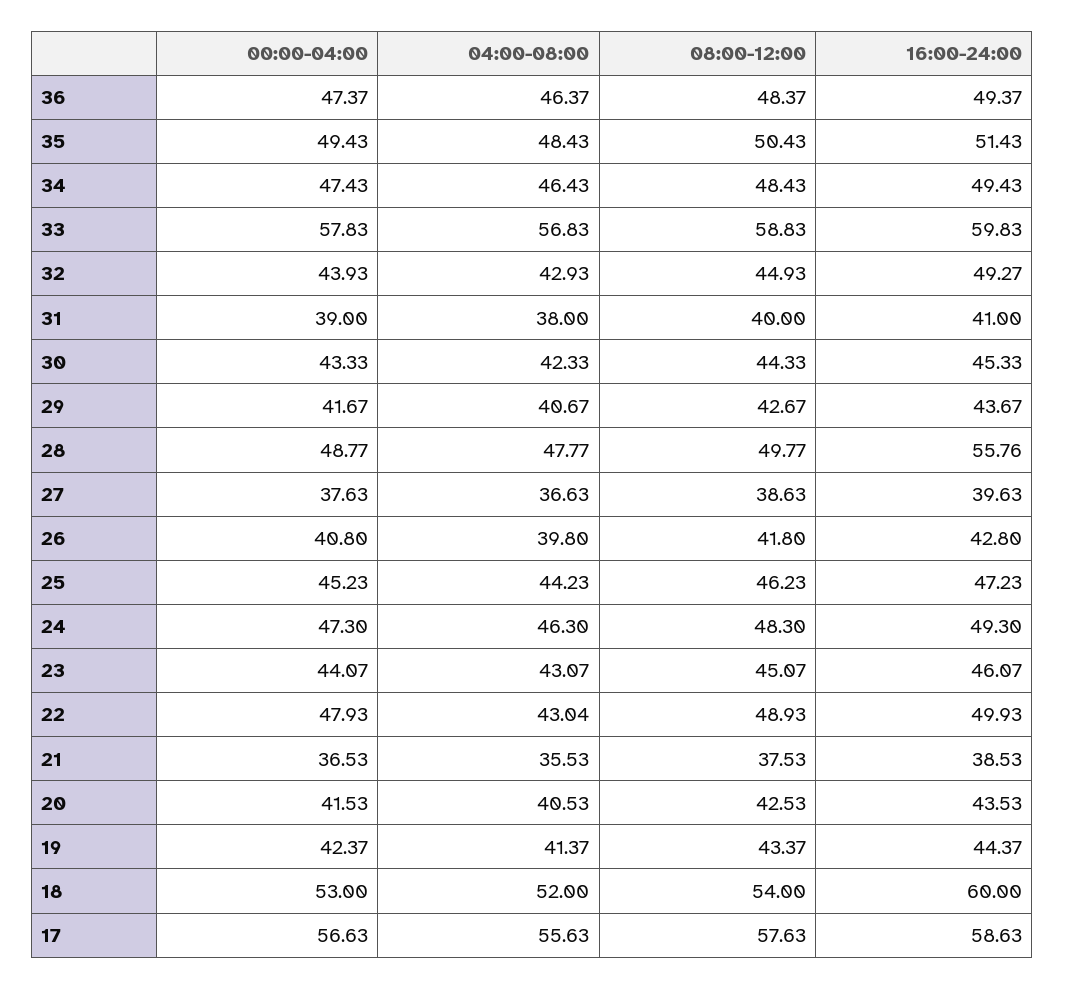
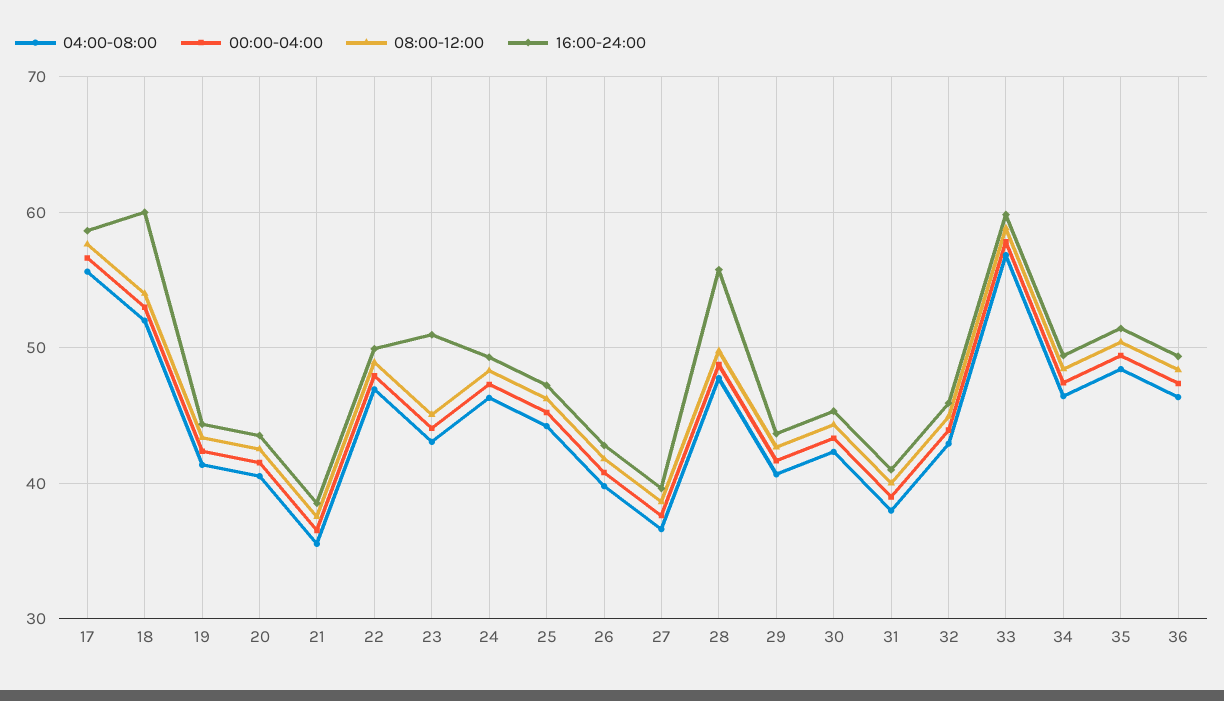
  {
    "00:00-04:00": {
      "36": 47.37,
      "35": 49.43,
      "34": 47.43,
      "33": 57.83,
      "32": 43.93,
      "31": 39,
      "30": 43.33,
      "29": 41.67,
      "28": 48.77,
      "27": 37.63,
      "26": 40.8,
      "25": 45.23,
      "24": 47.3,
      "23": 44.07,
      "22": 47.93,
      "21": 36.53,
      "20": 41.53,
      "19": 42.37,
      "18": 53,
      "17": 56.63
    },
    "04:00-08:00": {
      "36": 46.37,
      "35": 48.43,
      "34": 46.43,
      "33": 56.83,
      "32": 42.93,
      "31": 38,
      "30": 42.33,
      "29": 40.67,
      "28": 47.77,
      "27": 36.63,
      "26": 39.8,
      "25": 44.23,
      "24": 46.3,
      "23": 43.07,
-     "22": 43.04,
+     "22": 47,
      "21": 35.53,
      "20": 40.53,
      "19": 41.37,
      "18": 52,
      "17": 55.63
    },
    "08:00-12:00": {
      "36": 48.37,
      "35": 50.43,
      "34": 48.43,
      "33": 58.83,
      "32": 44.93,
      "31": 40,
      "30": 44.33,
      "29": 42.67,
      "28": 49.77,
      "27": 38.63,
      "26": 41.8,
      "25": 46.23,
      "24": 48.3,
      "23": 45.07,
      "22": 48.93,
      "21": 37.53,
      "20": 42.53,
      "19": 43.37,
      "18": 54,
      "17": 57.63
    },
    "16:00-24:00": {
      "36": 49.37,
      "35": 51.43,
      "34": 49.43,
      "33": 59.83,
-     "32": 49.27,
+     "32": 46,
      "31": 41,
      "30": 45.33,
      "29": 43.67,
      "28": 55.76,
      "27": 39.63,
      "26": 42.8,
      "25": 47.23,
      "24": 49.3,
-     "23": 46.07,
+     "23": 51,
      "22": 49.93,
      "21": 38.53,
      "20": 43.53,
      "19": 44.37,
      "18": 60,
      "17": 58.63
    }
  }

